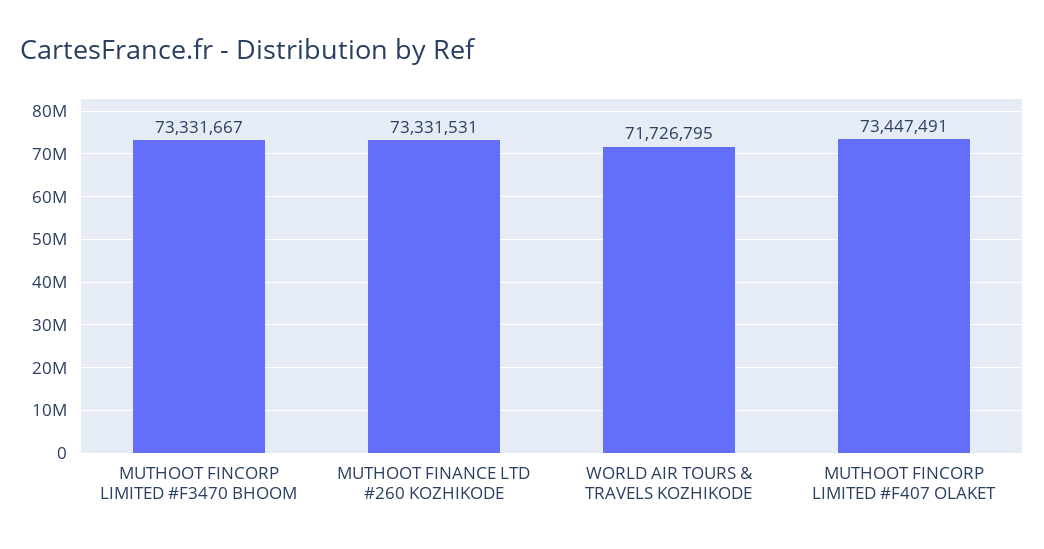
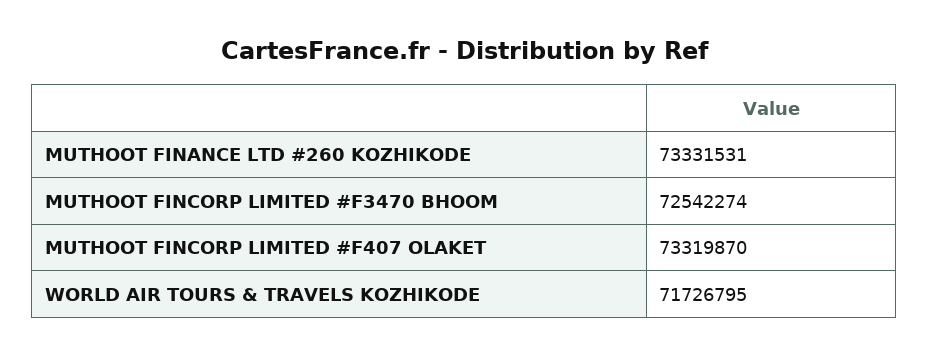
  {
-   "MUTHOOT FINCORP LIMITED #F3470 BHOOM": 73331667,
+   "MUTHOOT FINCORP LIMITED #F3470 BHOOM": 72542274,
    "MUTHOOT FINANCE LTD #260 KOZHIKODE": 73331531,
    "WORLD AIR TOURS & TRAVELS KOZHIKODE": 71726795,
-   "MUTHOOT FINCORP LIMITED #F407 OLAKET": 73447491
+   "MUTHOOT FINCORP LIMITED #F407 OLAKET": 73319870
  }

